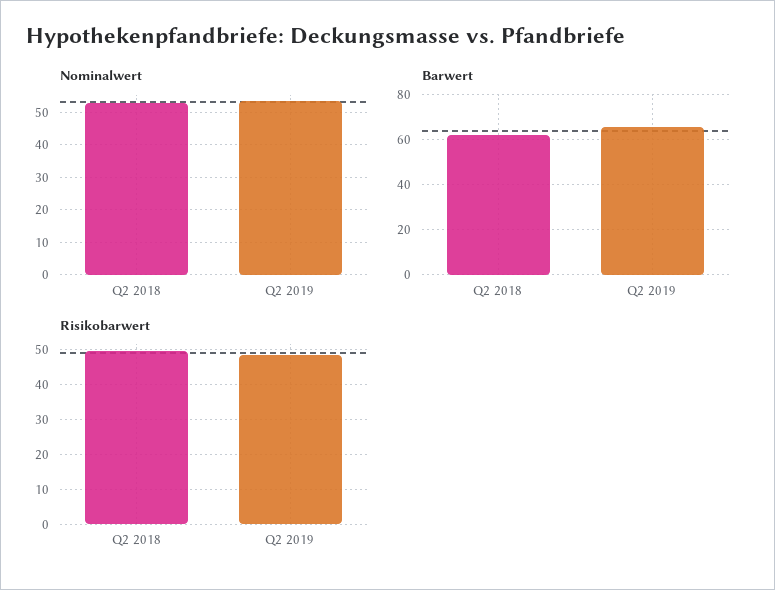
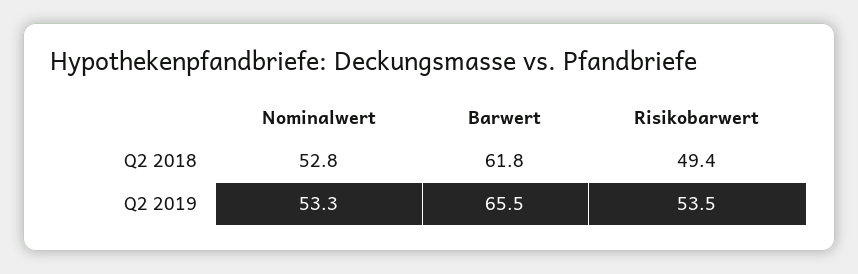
  {
    "Nominalwert": {
      "Q2 2018": 52.8,
      "Q2 2019": 53.3
    },
    "Barwert": {
      "Q2 2018": 61.8,
      "Q2 2019": 65.5
    },
    "Risikobarwert": {
      "Q2 2018": 49.4,
-     "Q2 2019": 48
+     "Q2 2019": 53.5
    }
  }

